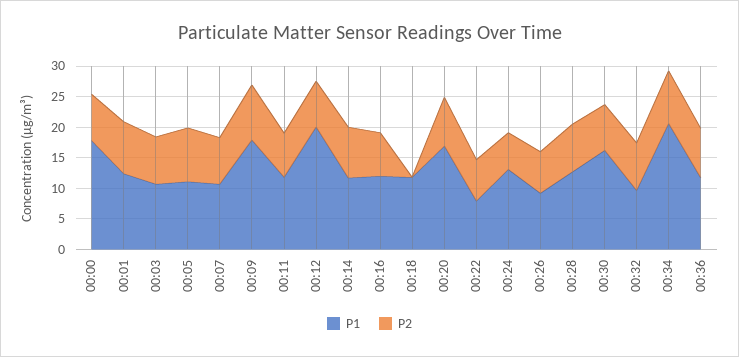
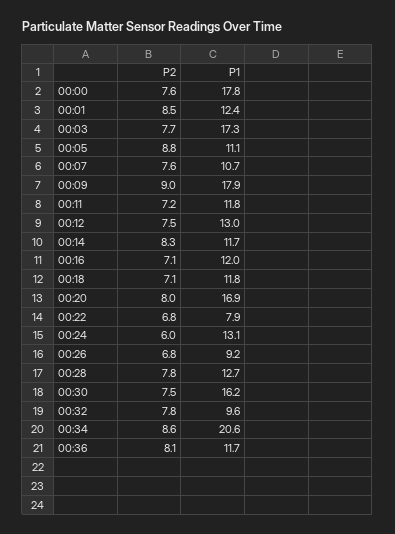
  {
    "P1": {
      "00:00": 17.8,
      "00:01": 12.4,
-     "00:03": 10,
+     "00:03": 17.3,
      "00:05": 11.1,
      "00:07": 10.7,
      "00:09": 17.9,
      "00:11": 11.8,
-     "00:12": 20,
+     "00:12": 13,
      "00:14": 11.7,
      "00:16": 12,
      "00:18": 11.8,
      "00:20": 16.9,
      "00:22": 7.9,
      "00:24": 13.1,
      "00:26": 9.2,
      "00:28": 12.7,
      "00:30": 16.2,
      "00:32": 9.6,
      "00:34": 20.6,
      "00:36": 11.7
    },
    "P2": {
      "00:00": 7.6,
      "00:01": 8.5,
      "00:03": 7.7,
      "00:05": 8.8,
      "00:07": 7.6,
      "00:09": 9,
      "00:11": 7.2,
      "00:12": 7.5,
      "00:14": 8.3,
      "00:16": 7.1,
-     "00:18": 0,
+     "00:18": 7.1,
      "00:20": 8,
      "00:22": 6.8,
      "00:24": 6,
      "00:26": 6.8,
      "00:28": 7.8,
      "00:30": 7.5,
      "00:32": 7.8,
      "00:34": 8.6,
      "00:36": 8.1
    }
  }

